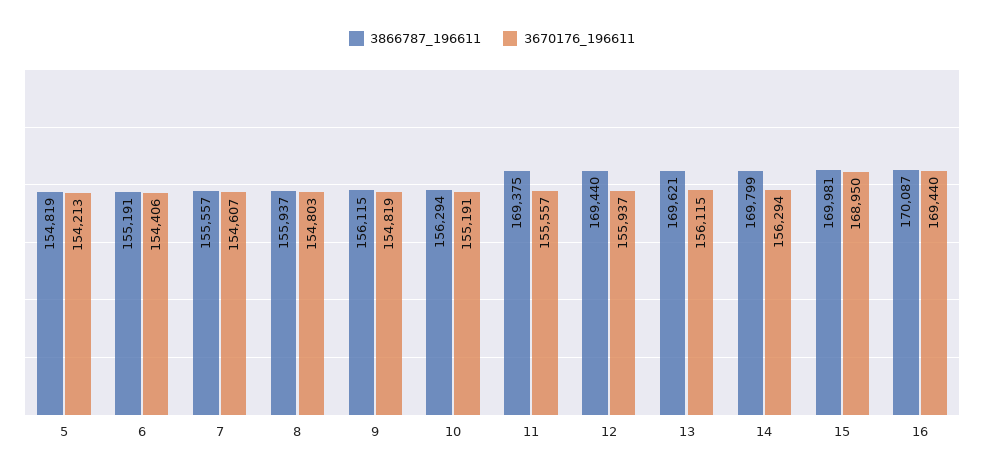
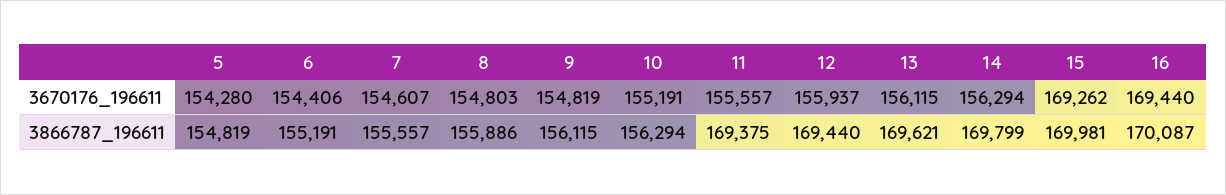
  {
    "3866787_196611": {
      "5": 154819,
      "6": 155191,
      "7": 155557,
-     "8": 155937,
+     "8": 155886,
      "9": 156115,
      "10": 156294,
      "11": 169375,
      "12": 169440,
      "13": 169621,
      "14": 169799,
      "15": 169981,
      "16": 170087
    },
    "3670176_196611": {
-     "5": 154213,
+     "5": 154280,
      "6": 154406,
      "7": 154607,
      "8": 154803,
      "9": 154819,
      "10": 155191,
      "11": 155557,
      "12": 155937,
      "13": 156115,
      "14": 156294,
-     "15": 168950,
+     "15": 169262,
      "16": 169440
    }
  }

